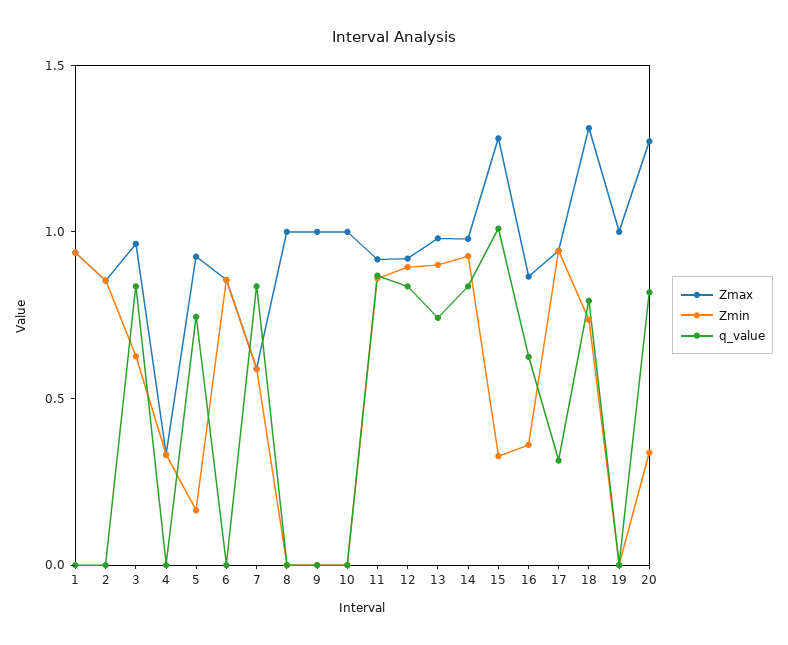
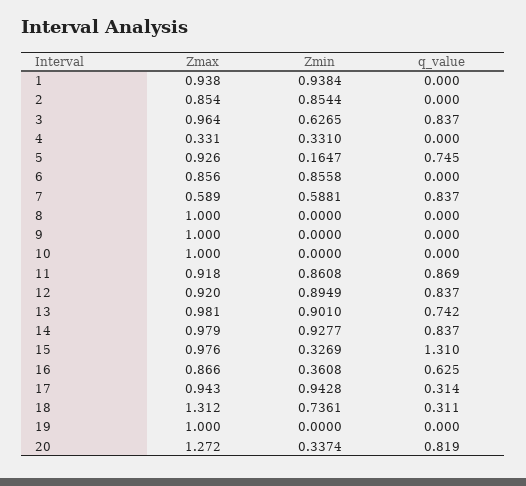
  {
    "Zmax": {
      "1": 0.938,
      "2": 0.854,
      "3": 0.964,
      "4": 0.331,
      "5": 0.926,
      "6": 0.856,
      "7": 0.589,
      "8": 1,
      "9": 1,
      "10": 1,
      "11": 0.918,
      "12": 0.92,
      "13": 0.981,
      "14": 0.979,
-     "15": 1.3,
+     "15": 0.976,
      "16": 0.866,
      "17": 0.943,
      "18": 1.312,
      "19": 1,
      "20": 1.272
    },
    "Zmin": {
      "1": 0.9384,
      "2": 0.8544,
      "3": 0.6265,
      "4": 0.331,
      "5": 0.1647,
      "6": 0.8558,
      "7": 0.5881,
      "8": 0,
      "9": 0,
      "10": 0,
      "11": 0.8608,
      "12": 0.8949,
      "13": 0.901,
      "14": 0.9277,
      "15": 0.3269,
      "16": 0.3608,
      "17": 0.9428,
      "18": 0.7361,
      "19": 0,
      "20": 0.3374
    },
    "q_value": {
      "1": 0,
      "2": 0,
      "3": 0.837,
      "4": 0,
      "5": 0.745,
      "6": 0,
      "7": 0.837,
      "8": 0,
      "9": 0,
      "10": 0,
      "11": 0.869,
      "12": 0.837,
      "13": 0.742,
      "14": 0.837,
-     "15": 1,
+     "15": 1.31,
      "16": 0.625,
      "17": 0.314,
-     "18": 0.8,
+     "18": 0.311,
      "19": 0,
      "20": 0.819
    }
  }

